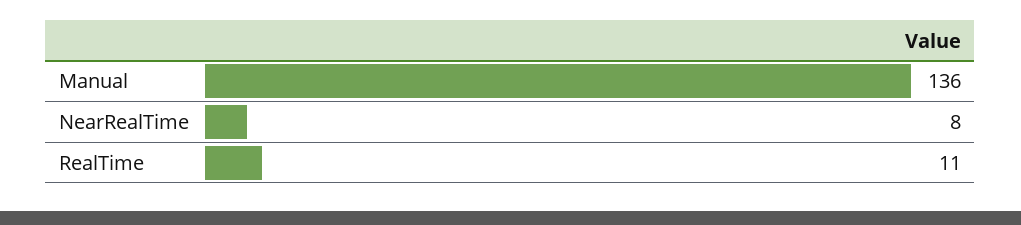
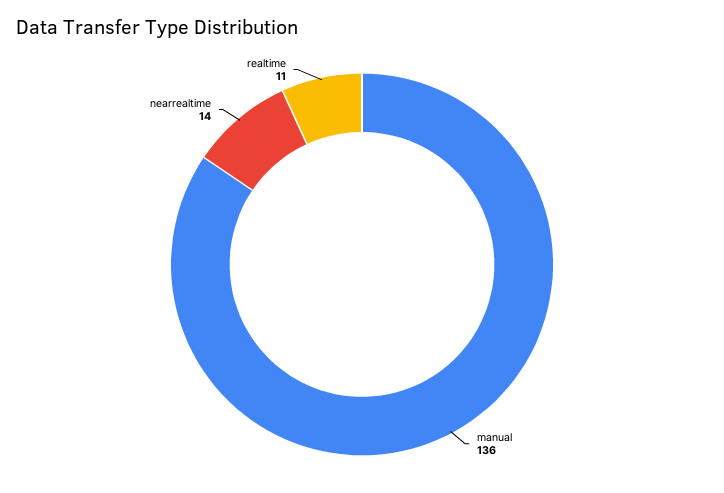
  {
    "Manual": 136,
-   "NearRealTime": 8,
+   "NearRealTime": 14,
    "RealTime": 11
  }

